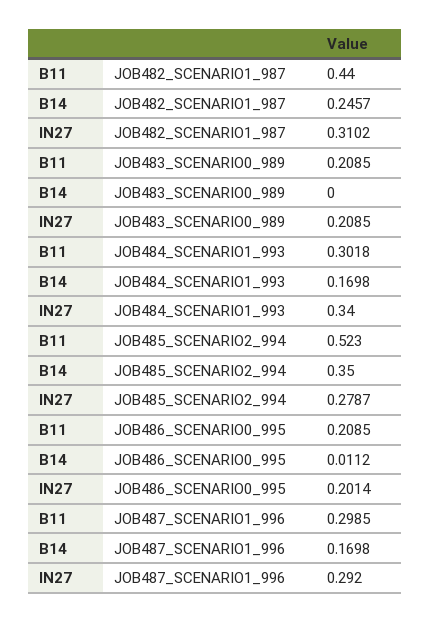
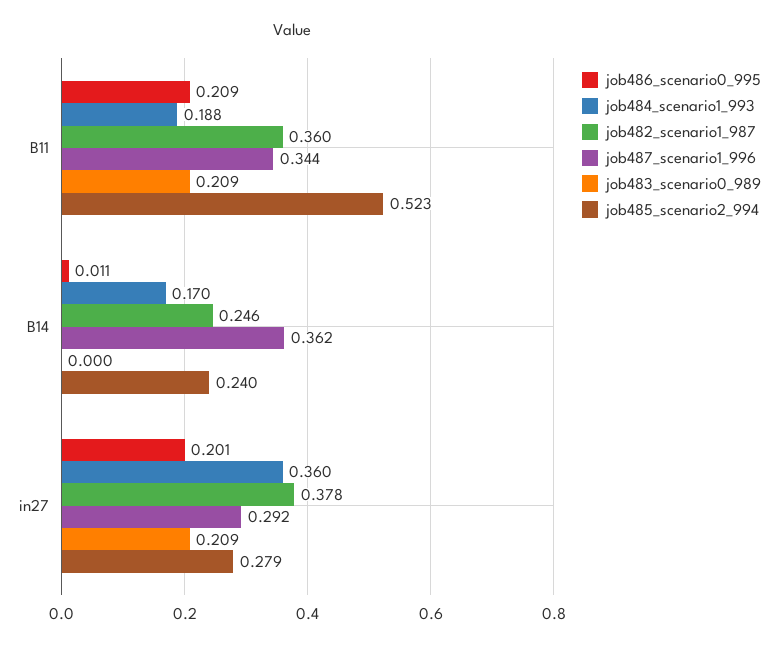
  {
    "JOB482_SCENARIO1_987": {
-     "B11": 0.44,
+     "B11": 0.36,
      "B14": 0.2457,
-     "IN27": 0.3102
+     "IN27": 0.378
    },
    "JOB483_SCENARIO0_989": {
      "B11": 0.2085,
      "B14": 0,
      "IN27": 0.2085
    },
    "JOB484_SCENARIO1_993": {
-     "B11": 0.3018,
+     "B11": 0.188,
      "B14": 0.1698,
-     "IN27": 0.34
+     "IN27": 0.36
    },
    "JOB485_SCENARIO2_994": {
      "B11": 0.523,
-     "B14": 0.35,
+     "B14": 0.24,
      "IN27": 0.2787
    },
    "JOB486_SCENARIO0_995": {
      "B11": 0.2085,
      "B14": 0.0112,
      "IN27": 0.2014
    },
    "JOB487_SCENARIO1_996": {
-     "B11": 0.2985,
+     "B11": 0.344,
-     "B14": 0.1698,
+     "B14": 0.362,
      "IN27": 0.292
    }
  }

